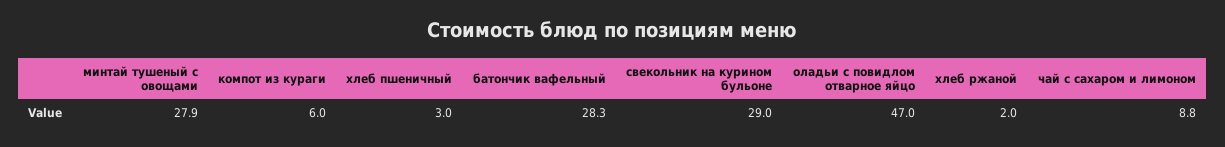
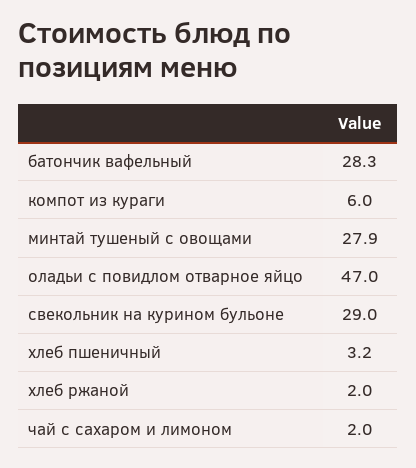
  {
    "минтай тушеный с овощами": 27.9,
    "компот из кураги": 6,
-   "хлеб пшеничный": 3,
+   "хлеб пшеничный": 3.2,
    "батончик вафельный": 28.3,
    "свекольник на курином бульоне": 29,
    "оладьи с повидлом отварное яйцо": 47,
    "хлеб ржаной": 2,
-   "чай с сахаром и лимоном": 8.8
+   "чай с сахаром и лимоном": 2
  }

